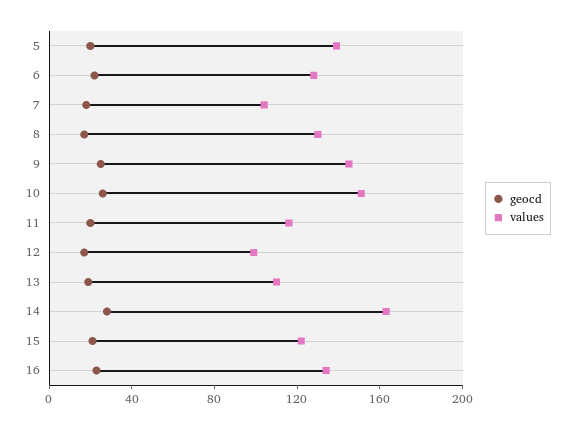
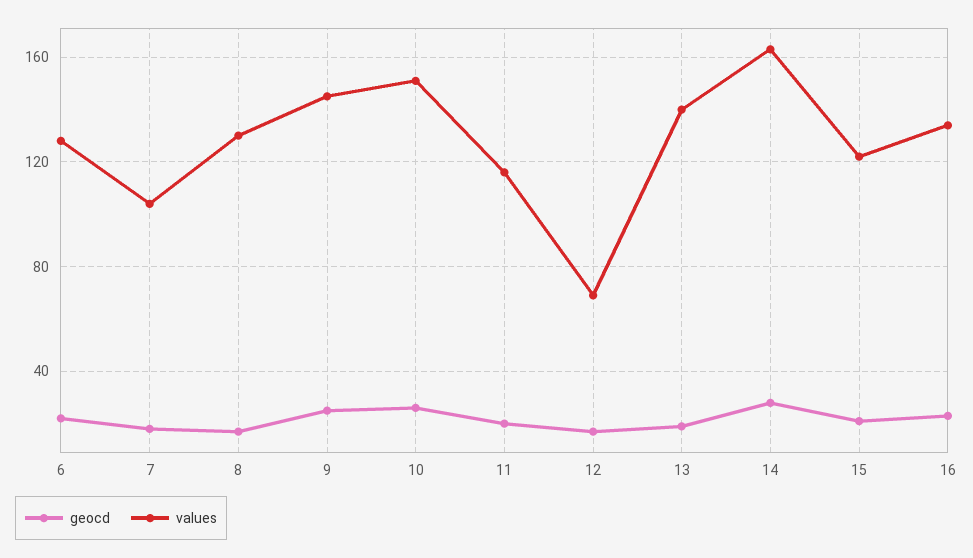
  {
    "geocd": {
-     "5": 20,
      "6": 20,
      "7": 20,
      "8": 15,
      "9": 25,
      "10": 25,
      "11": 20,
      "12": 15,
      "13": 20,
      "14": 30,
      "15": 20,
      "16": 25
    },
    "values": {
-     "5": 140,
      "6": 130,
      "7": 105,
      "8": 130,
      "9": 145,
      "10": 150,
      "11": 115,
-     "12": 100,
+     "12": 70,
-     "13": 110,
+     "13": 140,
      "14": 165,
      "15": 120,
      "16": 135
    }
  }

